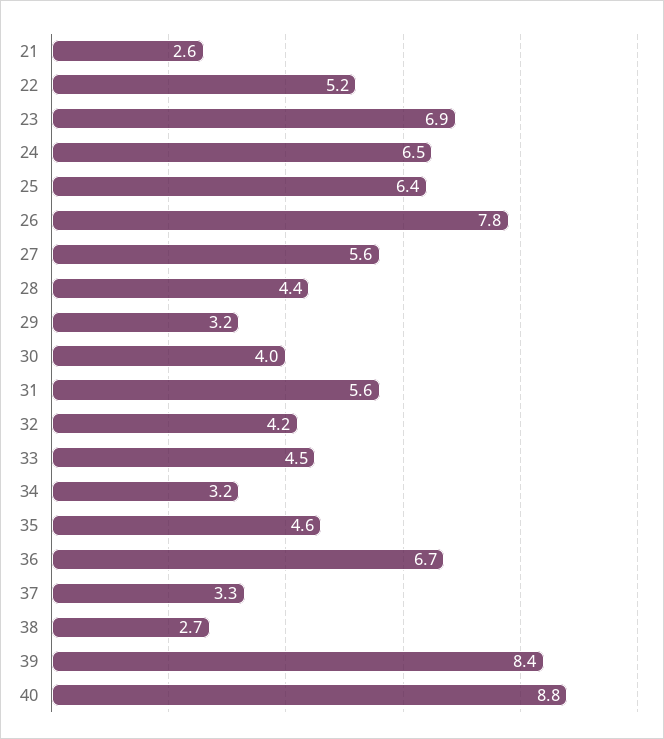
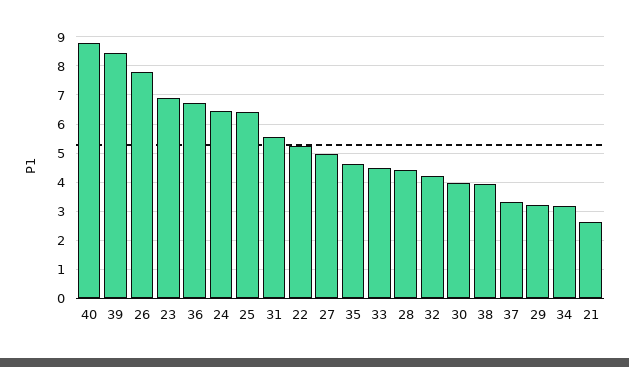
  {
    "21": 2.6,
    "22": 5.2,
    "23": 6.9,
    "24": 6.5,
    "25": 6.4,
    "26": 7.8,
-   "27": 5.6,
+   "27": 5,
    "28": 4.4,
    "29": 3.2,
    "30": 4,
    "31": 5.6,
    "32": 4.2,
    "33": 4.5,
    "34": 3.2,
    "35": 4.6,
    "36": 6.7,
    "37": 3.3,
-   "38": 2.7,
+   "38": 4,
    "39": 8.4,
    "40": 8.8
  }

